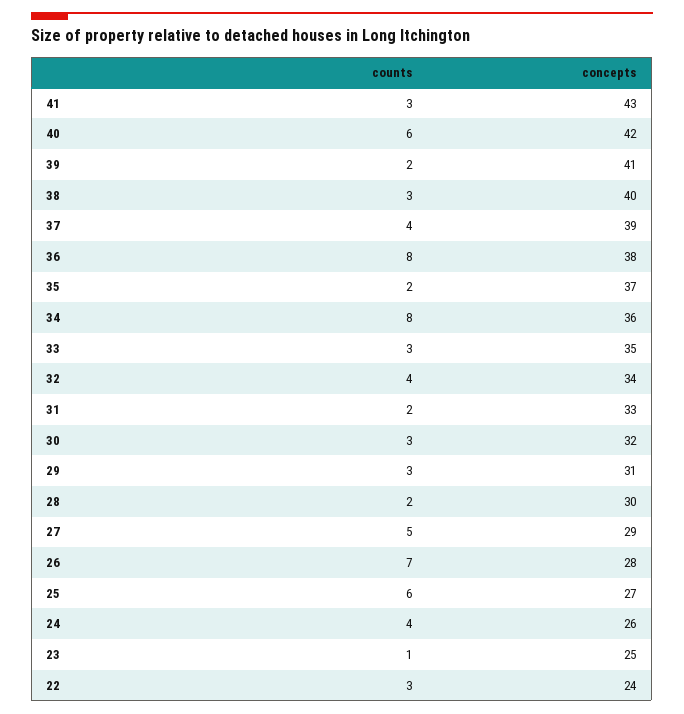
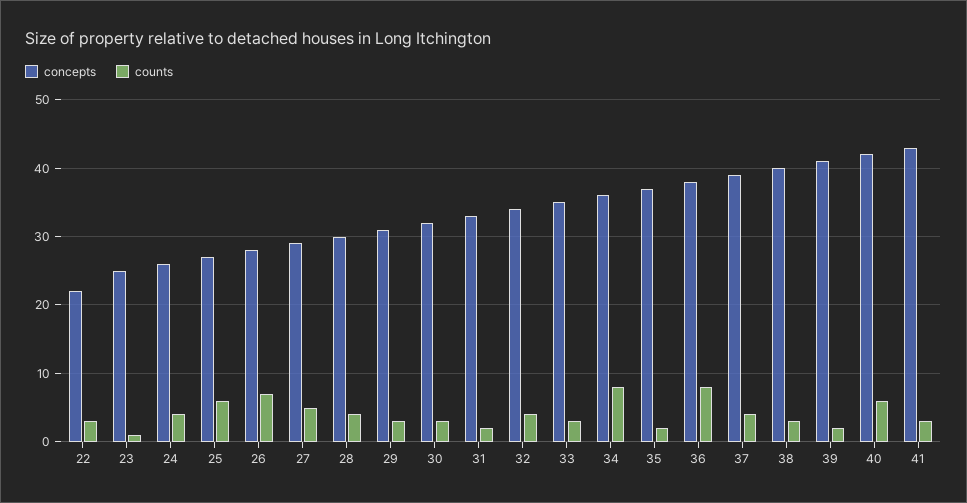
  {
    "counts": {
      "41": 3,
      "40": 6,
      "39": 2,
      "38": 3,
      "37": 4,
      "36": 8,
      "35": 2,
      "34": 8,
      "33": 3,
      "32": 4,
      "31": 2,
      "30": 3,
      "29": 3,
-     "28": 2,
+     "28": 4,
      "27": 5,
      "26": 7,
      "25": 6,
      "24": 4,
      "23": 1,
      "22": 3
    },
    "concepts": {
      "41": 43,
      "40": 42,
      "39": 41,
      "38": 40,
      "37": 39,
      "36": 38,
      "35": 37,
      "34": 36,
      "33": 35,
      "32": 34,
      "31": 33,
      "30": 32,
      "29": 31,
      "28": 30,
      "27": 29,
      "26": 28,
      "25": 27,
      "24": 26,
      "23": 25,
-     "22": 24
+     "22": 22
    }
  }

